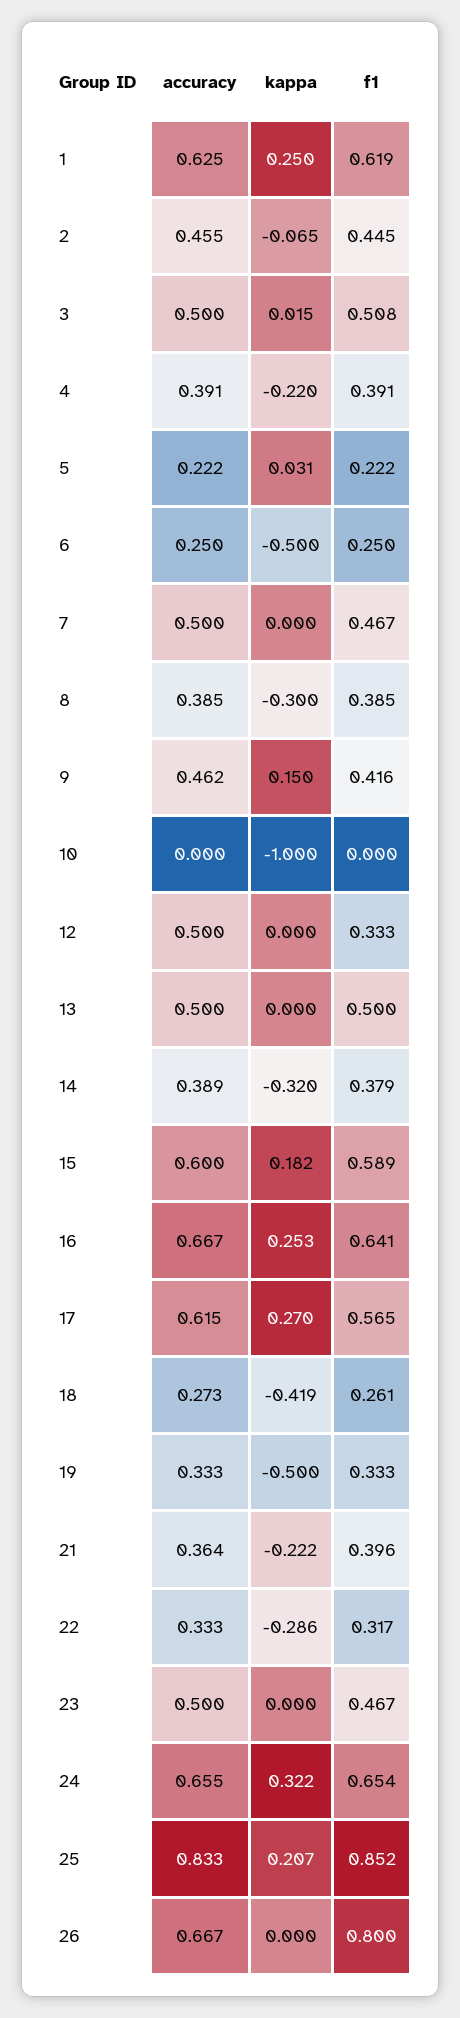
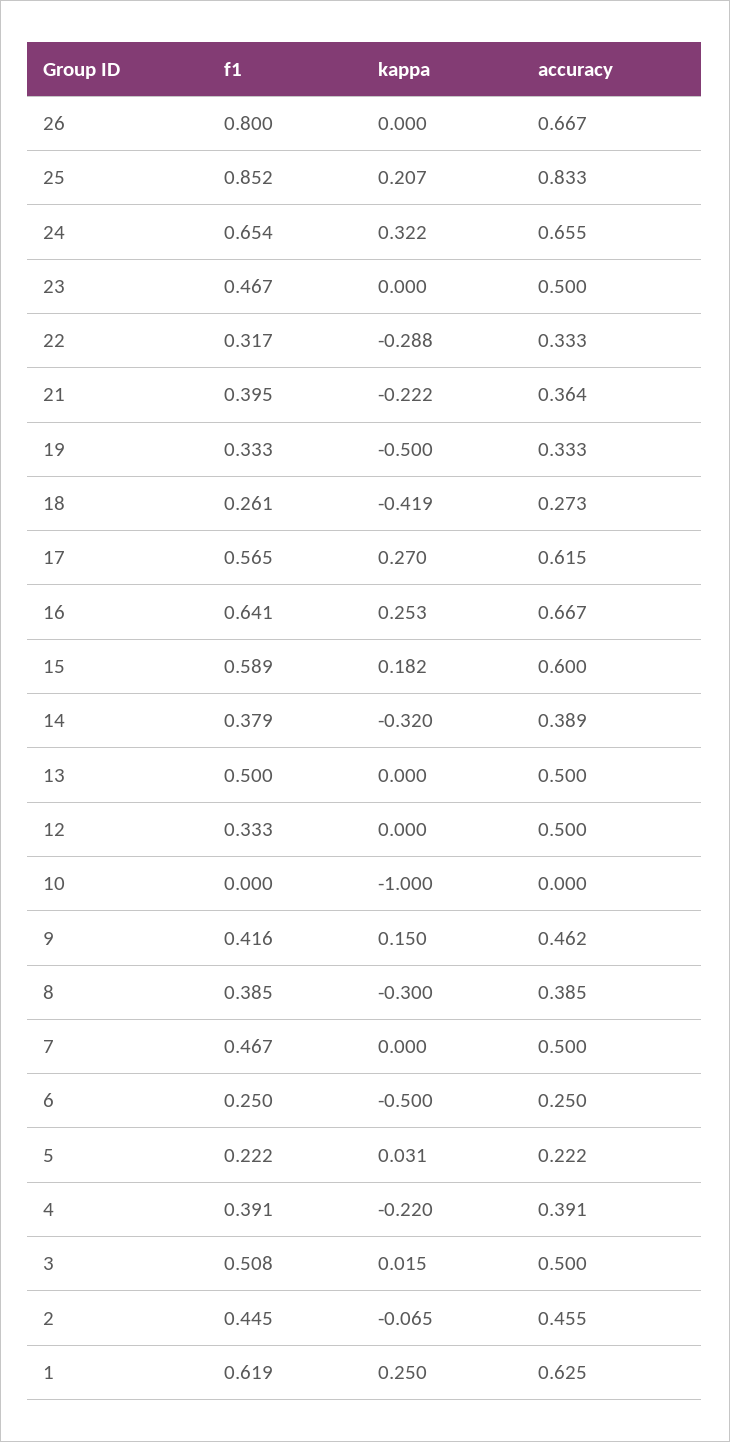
  {
    "accuracy": {
      "1": 0.625,
      "2": 0.455,
      "3": 0.5,
      "4": 0.391,
      "5": 0.222,
      "6": 0.25,
      "7": 0.5,
      "8": 0.385,
      "9": 0.462,
      "10": 0,
      "12": 0.5,
      "13": 0.5,
      "14": 0.389,
      "15": 0.6,
      "16": 0.667,
      "17": 0.615,
      "18": 0.273,
      "19": 0.333,
      "21": 0.364,
      "22": 0.333,
      "23": 0.5,
      "24": 0.655,
      "25": 0.833,
      "26": 0.667
    },
    "kappa": {
      "1": 0.25,
      "2": -0.065,
      "3": 0.015,
      "4": -0.22,
      "5": 0.031,
      "6": -0.5,
      "7": 0,
      "8": -0.3,
      "9": 0.15,
      "10": -1,
      "12": 0,
      "13": 0,
      "14": -0.32,
      "15": 0.182,
      "16": 0.253,
      "17": 0.27,
      "18": -0.419,
      "19": -0.5,
      "21": -0.222,
-     "22": -0.286,
+     "22": -0.288,
      "23": 0,
      "24": 0.322,
      "25": 0.207,
      "26": 0
    },
    "f1": {
      "1": 0.619,
      "2": 0.445,
      "3": 0.508,
      "4": 0.391,
      "5": 0.222,
      "6": 0.25,
      "7": 0.467,
      "8": 0.385,
      "9": 0.416,
      "10": 0,
      "12": 0.333,
      "13": 0.5,
      "14": 0.379,
      "15": 0.589,
      "16": 0.641,
      "17": 0.565,
      "18": 0.261,
      "19": 0.333,
-     "21": 0.396,
+     "21": 0.395,
      "22": 0.317,
      "23": 0.467,
      "24": 0.654,
      "25": 0.852,
      "26": 0.8
    }
  }

